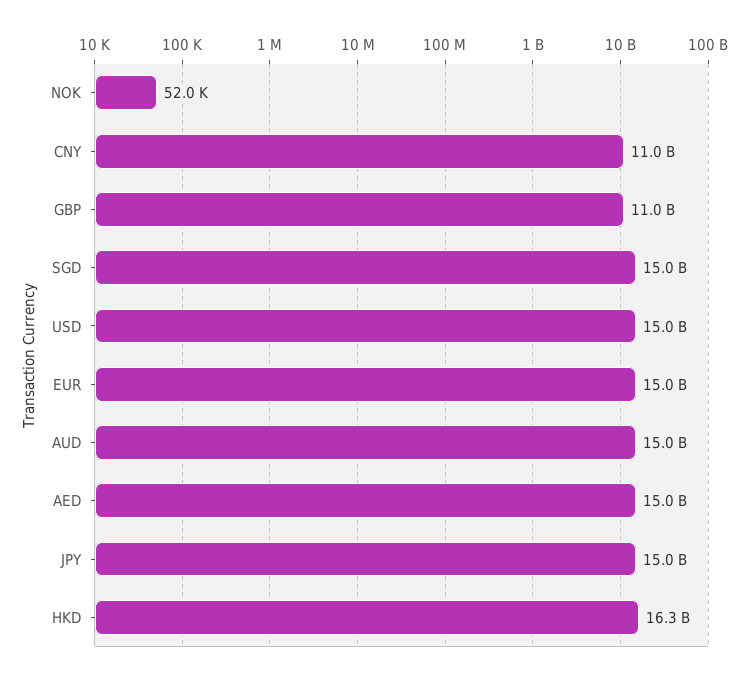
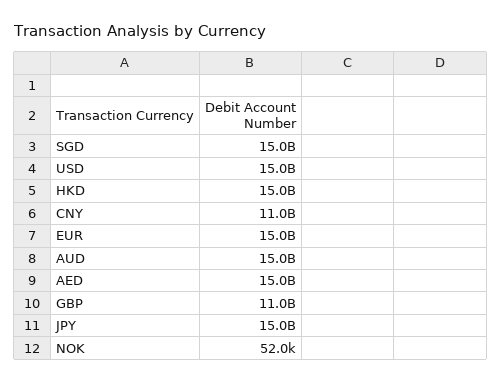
  {
    "NOK": 52000,
    "CNY": 11000000000,
    "GBP": 11000000000,
    "SGD": 15000000000,
    "USD": 15000000000,
    "EUR": 15000000000,
    "AUD": 15000000000,
    "AED": 15000000000,
    "JPY": 15000000000,
-   "HKD": 16300000000
+   "HKD": 15000000000
  }

